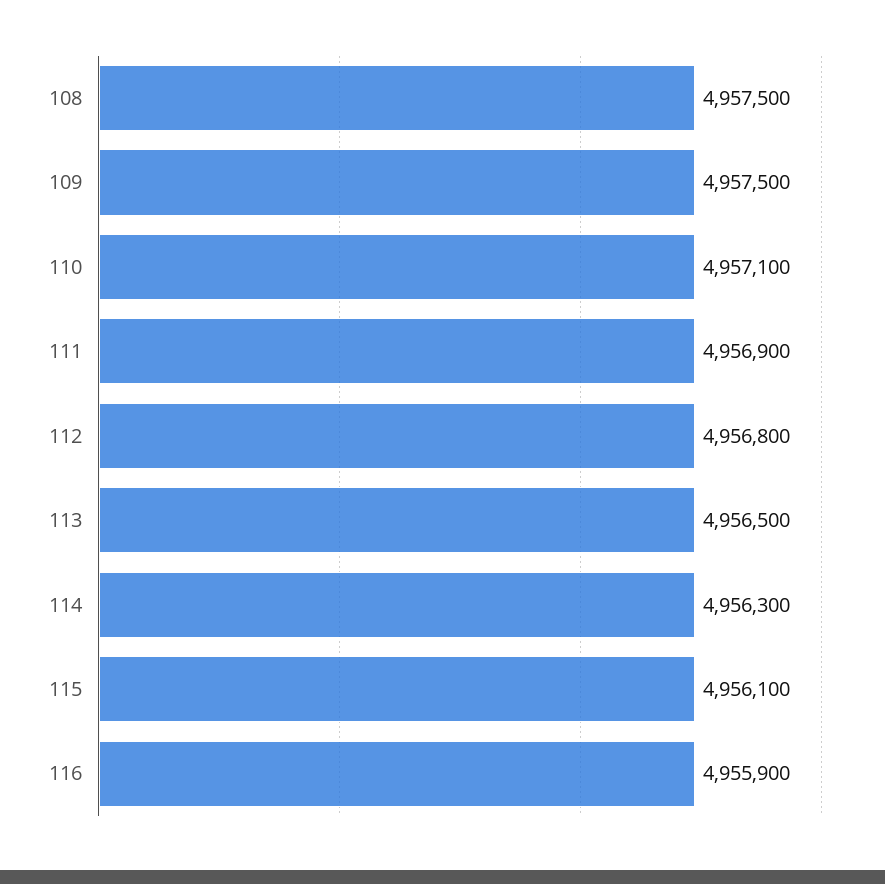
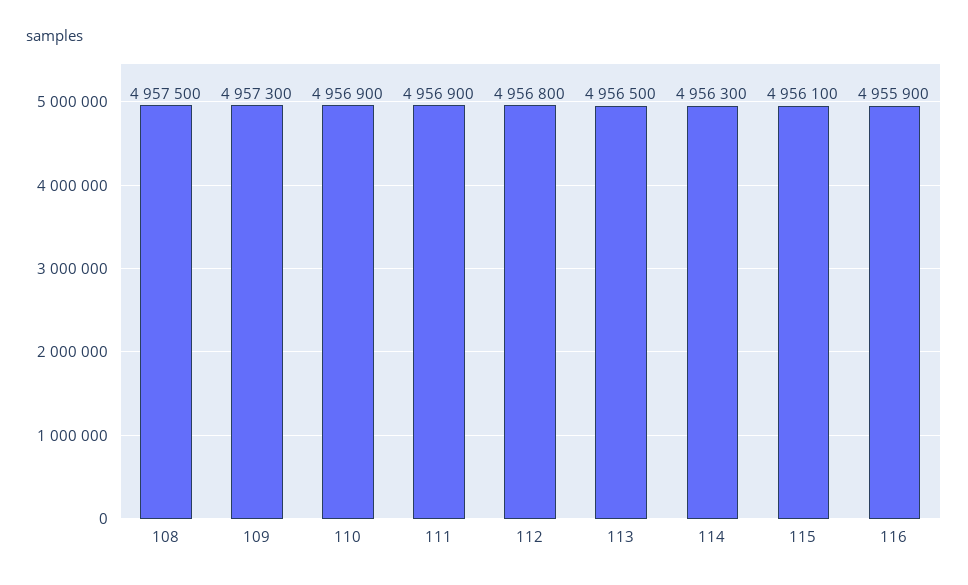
  {
    "108": 4957500,
-   "109": 4957500,
+   "109": 4957300,
-   "110": 4957100,
+   "110": 4956900,
    "111": 4956900,
    "112": 4956800,
    "113": 4956500,
    "114": 4956300,
    "115": 4956100,
    "116": 4955900
  }

